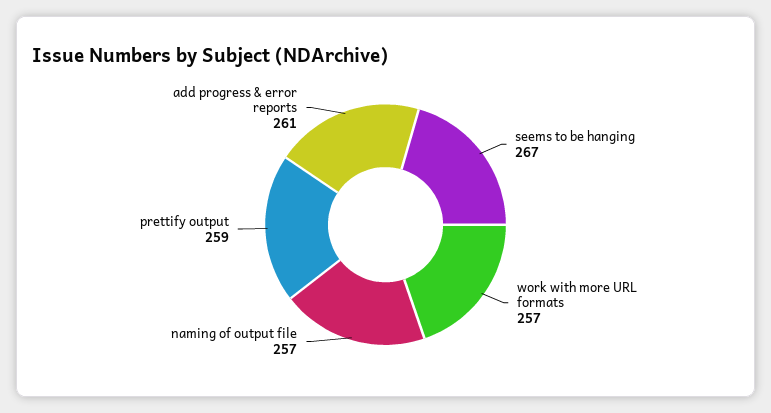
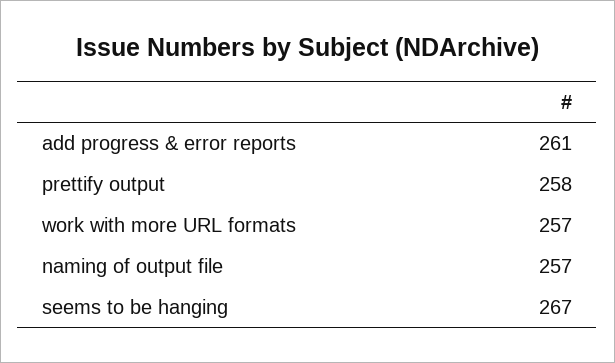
  {
    "seems to be hanging": 267,
    "work with more URL formats": 257,
    "naming of output file": 257,
-   "prettify output": 259,
+   "prettify output": 258,
    "add progress & error reports": 261
  }

